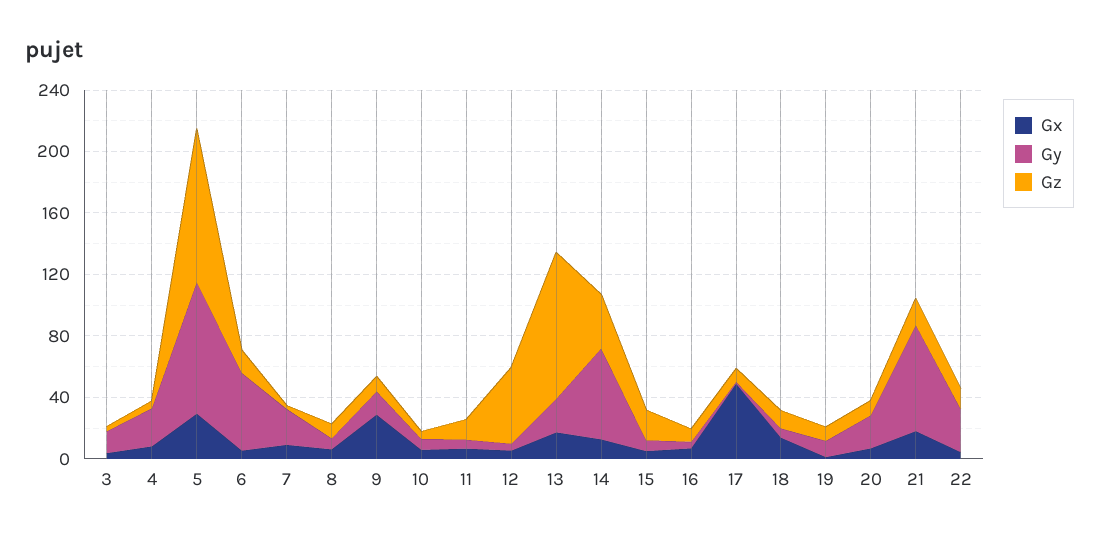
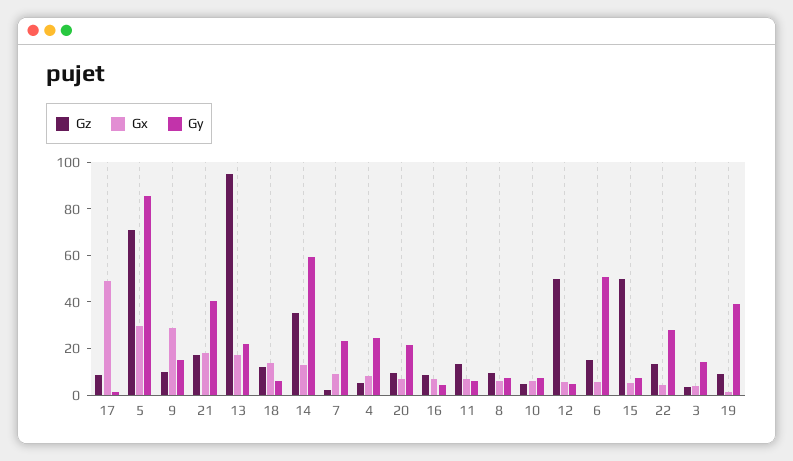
  {
    "Gx": {
      "3": 5,
      "4": 10,
      "5": 30,
      "6": 5,
      "7": 10,
      "8": 5,
      "9": 30,
      "10": 5,
      "11": 5,
      "12": 5,
      "13": 15,
      "14": 15,
      "15": 5,
      "16": 5,
      "17": 50,
      "18": 15,
      "19": 0,
      "20": 5,
      "21": 20,
      "22": 5
    },
    "Gy": {
      "3": 15,
      "4": 25,
      "5": 85,
      "6": 50,
      "7": 25,
      "8": 5,
      "9": 15,
      "10": 5,
      "11": 5,
      "12": 5,
      "13": 20,
      "14": 60,
      "15": 5,
      "16": 5,
      "17": 0,
      "18": 5,
-     "19": 10,
+     "19": 40,
      "20": 20,
-     "21": 70,
+     "21": 40,
      "22": 30
    },
    "Gz": {
      "3": 5,
      "4": 5,
-     "5": 100,
+     "5": 70,
      "6": 15,
      "7": 0,
      "8": 10,
      "9": 10,
      "10": 5,
      "11": 15,
      "12": 50,
      "13": 95,
      "14": 35,
-     "15": 20,
+     "15": 50,
      "16": 10,
      "17": 10,
      "18": 10,
      "19": 10,
      "20": 10,
      "21": 15,
      "22": 15
    }
  }

